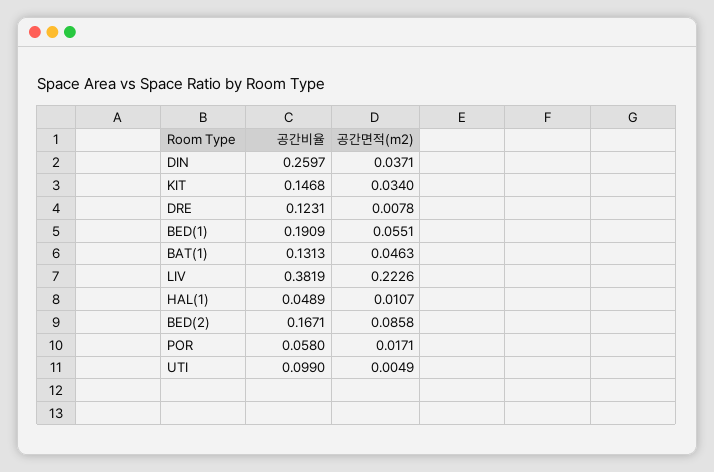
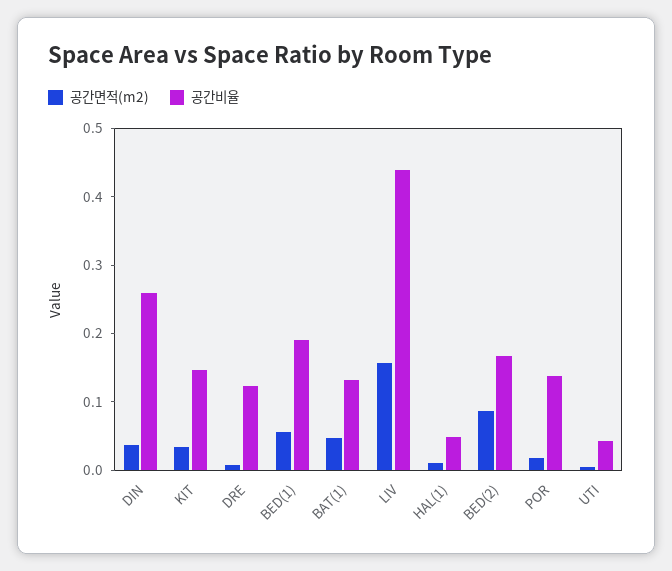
  {
    "공간비율": {
      "DIN": 0.2597,
      "KIT": 0.1468,
      "DRE": 0.1231,
      "BED(1)": 0.1909,
      "BAT(1)": 0.1313,
-     "LIV": 0.3819,
+     "LIV": 0.44,
      "HAL(1)": 0.0489,
      "BED(2)": 0.1671,
-     "POR": 0.058,
+     "POR": 0.14,
-     "UTI": 0.099
+     "UTI": 0.04
    },
    "공간면적(m2)": {
      "DIN": 0.0371,
      "KIT": 0.034,
      "DRE": 0.0078,
      "BED(1)": 0.0551,
      "BAT(1)": 0.0463,
-     "LIV": 0.2226,
+     "LIV": 0.16,
      "HAL(1)": 0.0107,
      "BED(2)": 0.0858,
      "POR": 0.0171,
      "UTI": 0.0049
    }
  }

